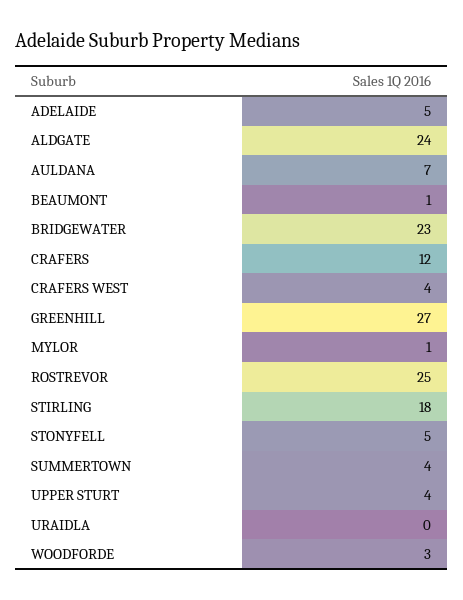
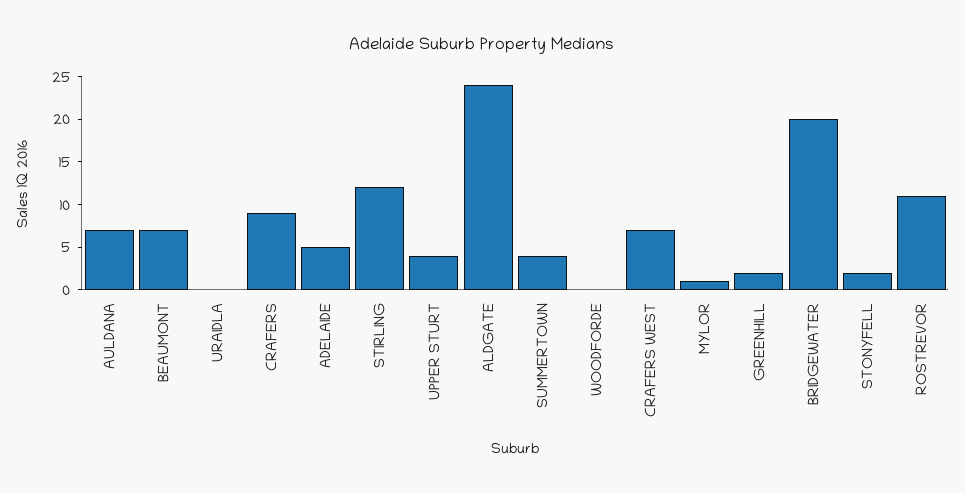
  {
    "ADELAIDE": 5,
    "ALDGATE": 24,
    "AULDANA": 7,
-   "BEAUMONT": 1,
+   "BEAUMONT": 7,
-   "BRIDGEWATER": 23,
+   "BRIDGEWATER": 20,
-   "CRAFERS": 12,
+   "CRAFERS": 9,
-   "CRAFERS WEST": 4,
+   "CRAFERS WEST": 7,
-   "GREENHILL": 27,
+   "GREENHILL": 2,
    "MYLOR": 1,
-   "ROSTREVOR": 25,
+   "ROSTREVOR": 11,
-   "STIRLING": 18,
+   "STIRLING": 12,
-   "STONYFELL": 5,
+   "STONYFELL": 2,
    "SUMMERTOWN": 4,
    "UPPER STURT": 4,
    "URAIDLA": 0,
-   "WOODFORDE": 3
+   "WOODFORDE": 0
  }

